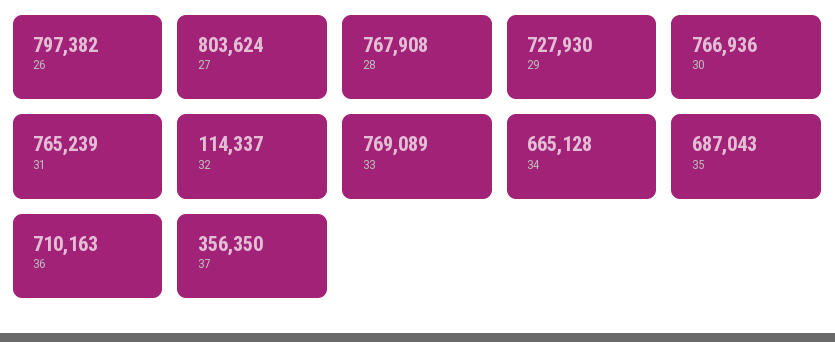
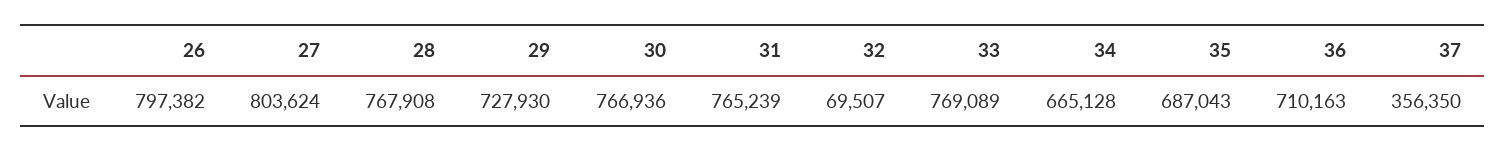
  {
    "26": 797382,
    "27": 803624,
    "28": 767908,
    "29": 727930,
    "30": 766936,
    "31": 765239,
-   "32": 114337,
+   "32": 69507,
    "33": 769089,
    "34": 665128,
    "35": 687043,
    "36": 710163,
    "37": 356350
  }

